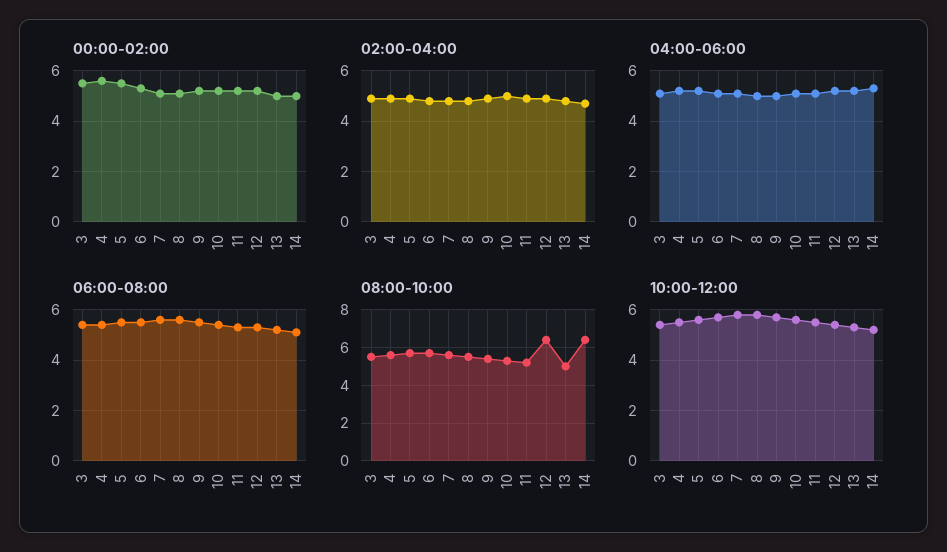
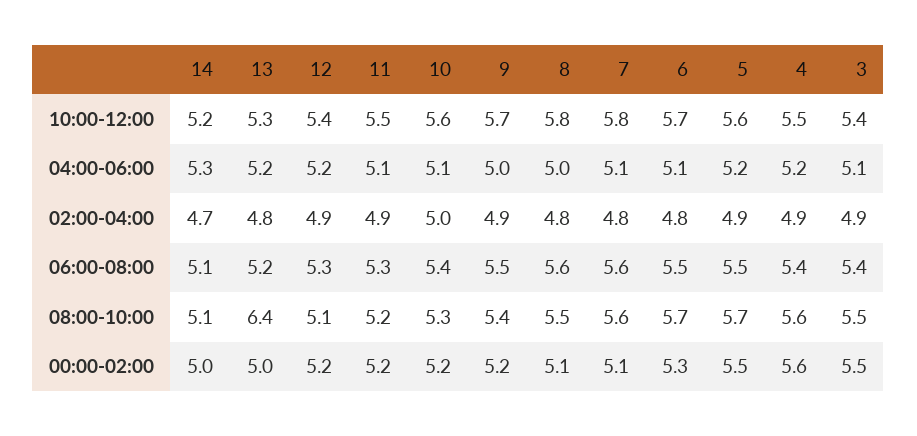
  {
    "00:00-02:00": {
      "3": 5.5,
      "4": 5.6,
      "5": 5.5,
      "6": 5.3,
      "7": 5.1,
      "8": 5.1,
      "9": 5.2,
      "10": 5.2,
      "11": 5.2,
      "12": 5.2,
      "13": 5,
      "14": 5
    },
    "02:00-04:00": {
      "3": 4.9,
      "4": 4.9,
      "5": 4.9,
      "6": 4.8,
      "7": 4.8,
      "8": 4.8,
      "9": 4.9,
      "10": 5,
      "11": 4.9,
      "12": 4.9,
      "13": 4.8,
      "14": 4.7
    },
    "04:00-06:00": {
      "3": 5.1,
      "4": 5.2,
      "5": 5.2,
      "6": 5.1,
      "7": 5.1,
      "8": 5,
      "9": 5,
      "10": 5.1,
      "11": 5.1,
      "12": 5.2,
      "13": 5.2,
      "14": 5.3
    },
    "06:00-08:00": {
      "3": 5.4,
      "4": 5.4,
      "5": 5.5,
      "6": 5.5,
      "7": 5.6,
      "8": 5.6,
      "9": 5.5,
      "10": 5.4,
      "11": 5.3,
      "12": 5.3,
      "13": 5.2,
      "14": 5.1
    },
    "08:00-10:00": {
      "3": 5.5,
      "4": 5.6,
      "5": 5.7,
      "6": 5.7,
      "7": 5.6,
      "8": 5.5,
      "9": 5.4,
      "10": 5.3,
      "11": 5.2,
-     "12": 6.5,
+     "12": 5.1,
-     "13": 5,
+     "13": 6.4,
-     "14": 6.5
+     "14": 5.1
    },
    "10:00-12:00": {
      "3": 5.4,
      "4": 5.5,
      "5": 5.6,
      "6": 5.7,
      "7": 5.8,
      "8": 5.8,
      "9": 5.7,
      "10": 5.6,
      "11": 5.5,
      "12": 5.4,
      "13": 5.3,
      "14": 5.2
    }
  }

